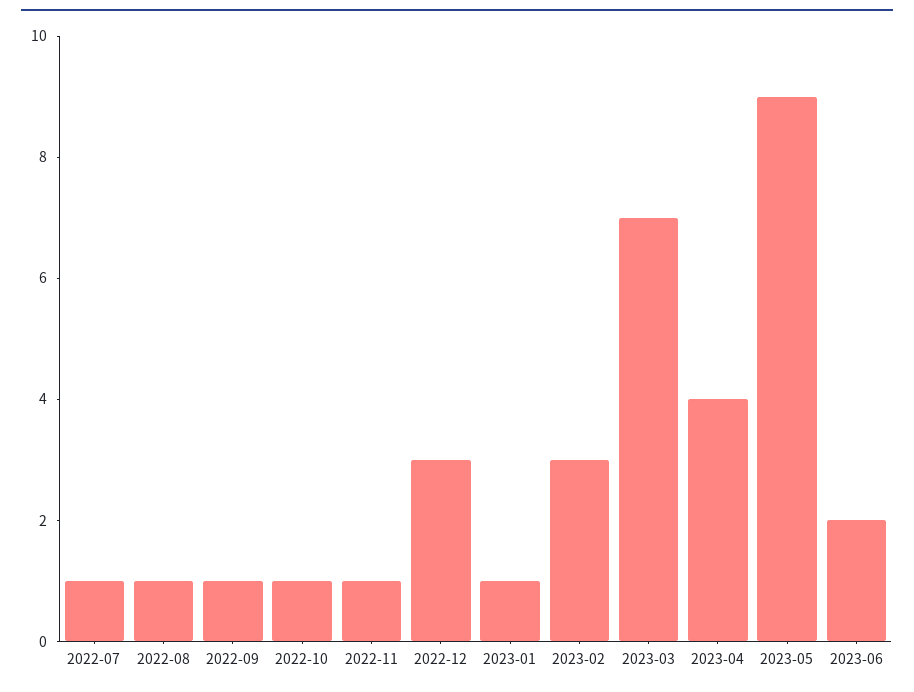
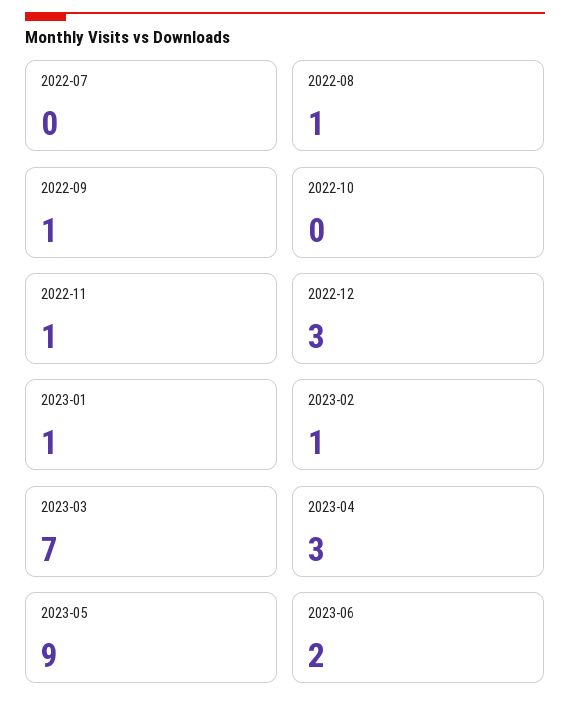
  {
-   "2022-07": 1,
+   "2022-07": 0,
    "2022-08": 1,
    "2022-09": 1,
-   "2022-10": 1,
+   "2022-10": 0,
    "2022-11": 1,
    "2022-12": 3,
    "2023-01": 1,
-   "2023-02": 3,
+   "2023-02": 1,
    "2023-03": 7,
-   "2023-04": 4,
+   "2023-04": 3,
    "2023-05": 9,
    "2023-06": 2
  }

